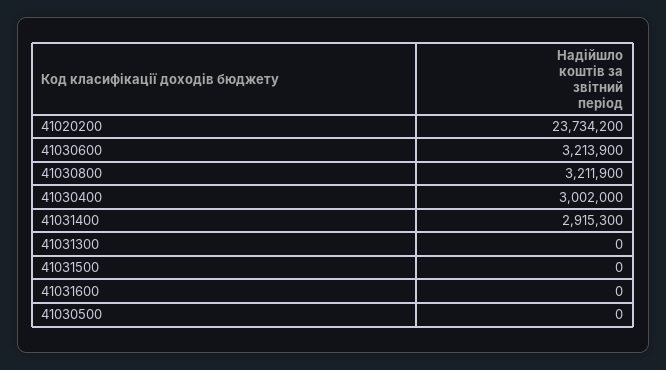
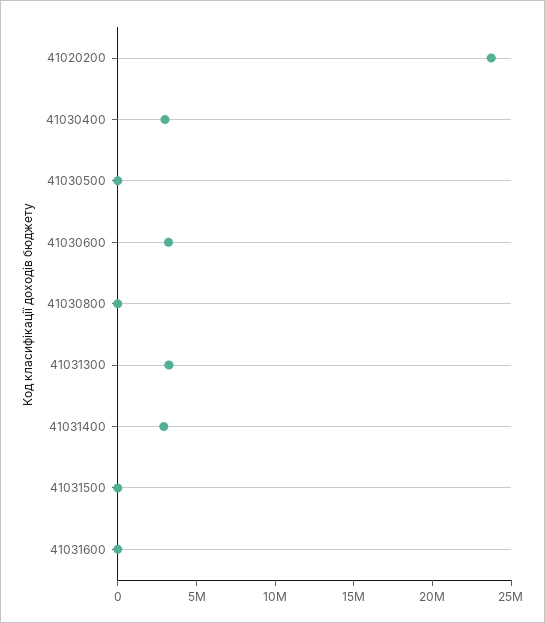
  {
    "41020200": 23734200,
    "41030600": 3213900,
-   "41030800": 3211900,
+   "41030800": 0,
    "41030400": 3002000,
    "41031400": 2915300,
-   "41031300": 0,
+   "41031300": 3000000,
    "41031500": 0,
    "41031600": 0,
    "41030500": 0
  }

